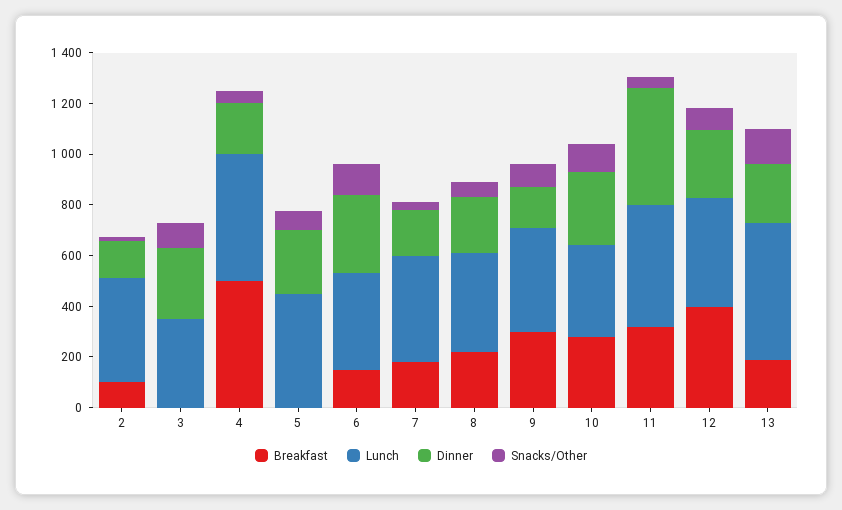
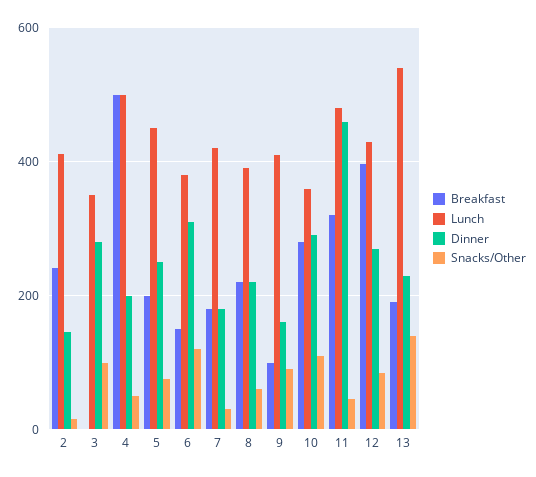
  {
    "Breakfast": {
-     "2": 100,
+     "2": 240,
      "3": 0,
      "4": 500,
-     "5": 0,
+     "5": 200,
      "6": 160,
      "7": 180,
      "8": 220,
-     "9": 300,
+     "9": 100,
      "10": 280,
      "11": 320,
      "12": 400,
      "13": 200
    },
    "Lunch": {
      "2": 420,
      "3": 360,
      "4": 500,
      "5": 460,
      "6": 380,
      "7": 420,
      "8": 400,
      "9": 420,
      "10": 360,
      "11": 480,
      "12": 440,
      "13": 540
    },
    "Dinner": {
      "2": 140,
      "3": 280,
      "4": 200,
      "5": 260,
      "6": 320,
      "7": 180,
      "8": 220,
      "9": 160,
      "10": 300,
      "11": 460,
      "12": 280,
      "13": 240
    },
    "Snacks/Other": {
      "2": 20,
      "3": 100,
      "4": 60,
      "5": 80,
      "6": 120,
      "7": 40,
      "8": 60,
      "9": 100,
      "10": 120,
      "11": 40,
      "12": 80,
      "13": 140
    }
  }

